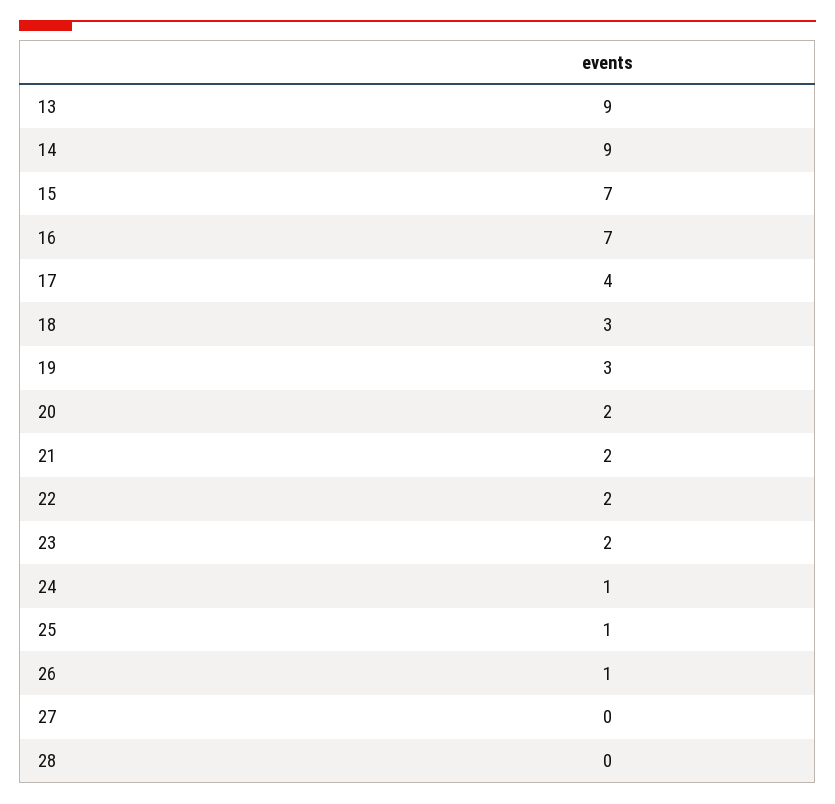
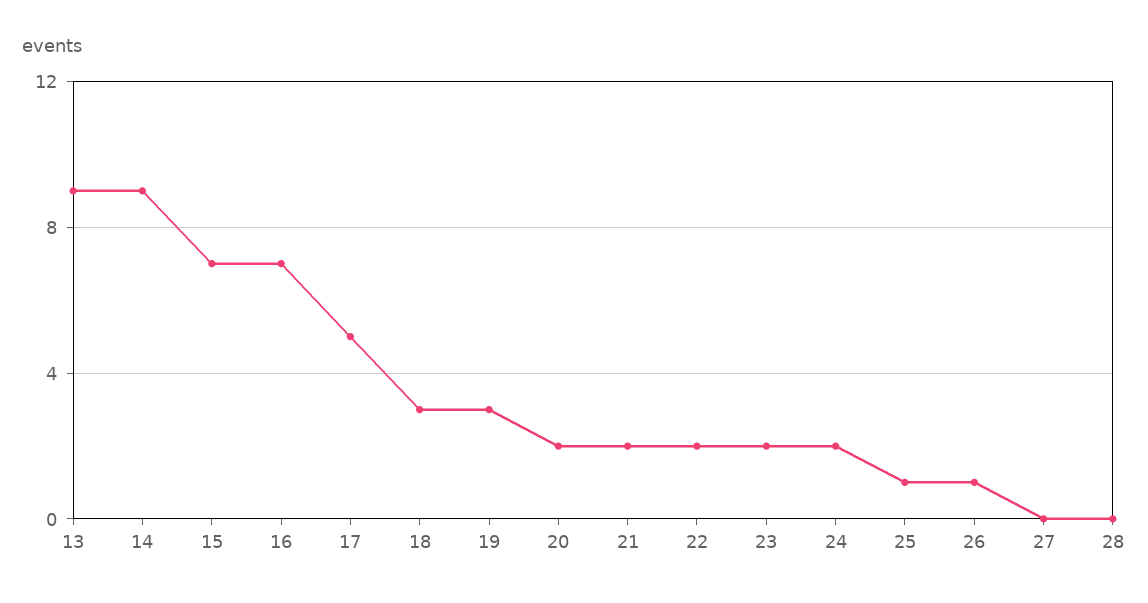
  {
    "13": 9,
    "14": 9,
    "15": 7,
    "16": 7,
-   "17": 4,
+   "17": 5,
    "18": 3,
    "19": 3,
    "20": 2,
    "21": 2,
    "22": 2,
    "23": 2,
-   "24": 1,
+   "24": 2,
    "25": 1,
    "26": 1,
    "27": 0,
    "28": 0
  }

